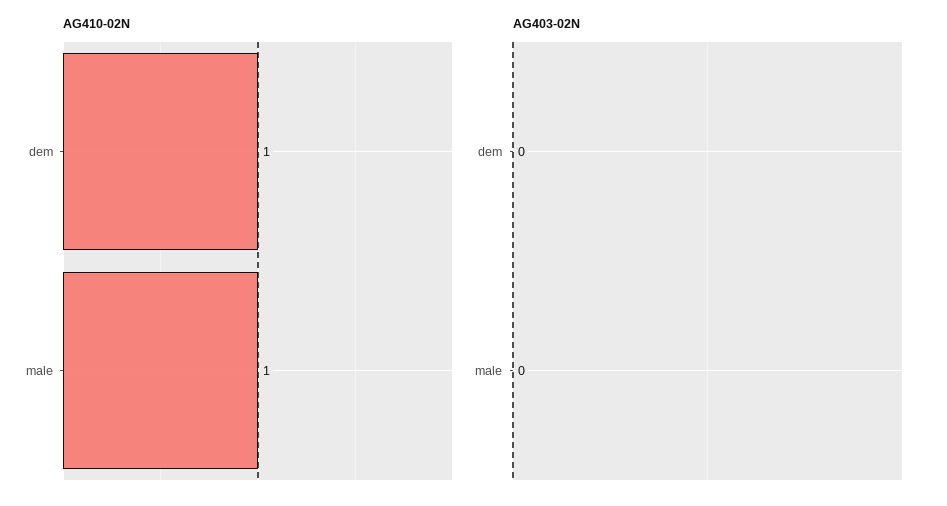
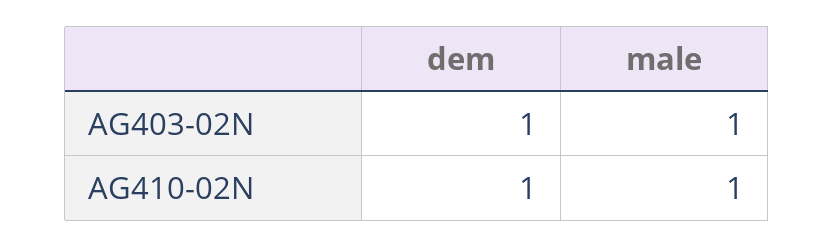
  {
    "AG410-02N": {
      "dem": 1,
      "male": 1
    },
    "AG403-02N": {
-     "dem": 0,
+     "dem": 1,
-     "male": 0
+     "male": 1
    }
  }

